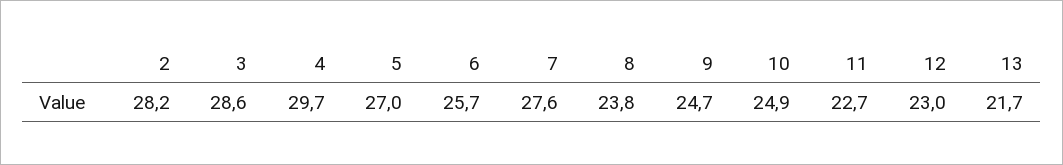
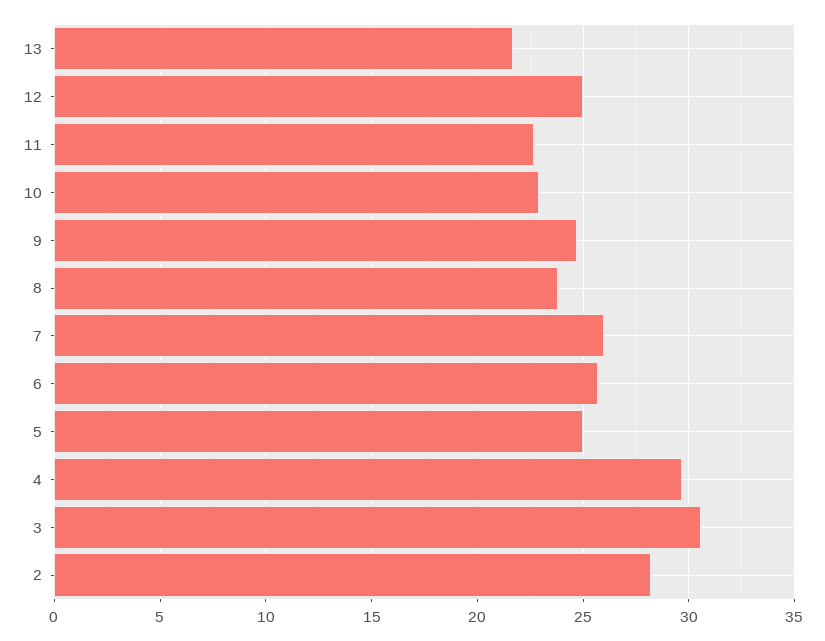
  {
    "2": 28.2,
-   "3": 28.6,
+   "3": 30.5,
    "4": 29.7,
-   "5": 27,
+   "5": 25,
    "6": 25.7,
-   "7": 27.6,
+   "7": 26,
    "8": 23.8,
    "9": 24.7,
-   "10": 24.9,
+   "10": 23,
    "11": 22.7,
-   "12": 23,
+   "12": 25,
    "13": 21.7
  }

